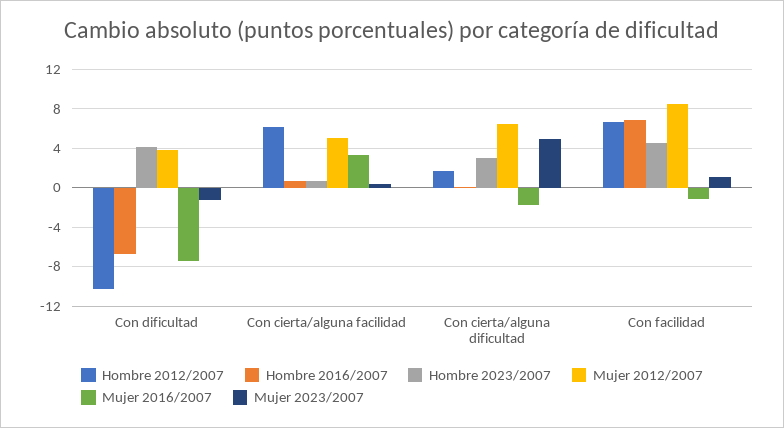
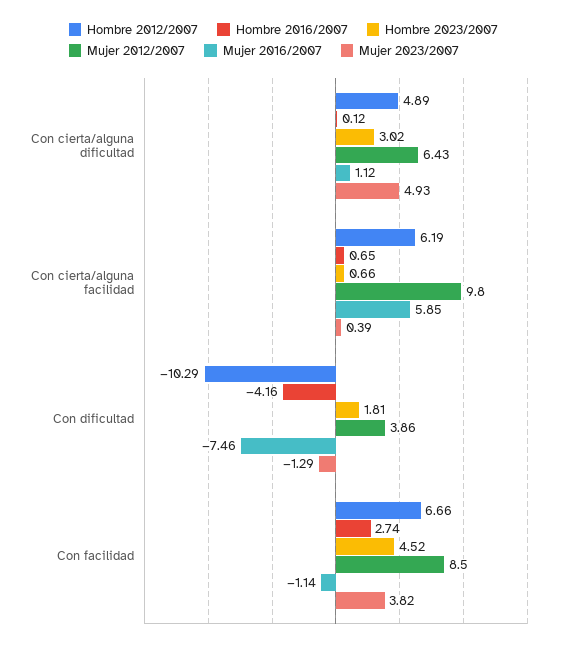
  {
    "Hombre 2012/2007": {
      "Con dificultad": -10.29,
      "Con cierta/alguna facilidad": 6.19,
-     "Con cierta/alguna dificultad": 2,
+     "Con cierta/alguna dificultad": 4.89,
      "Con facilidad": 6.66
    },
    "Hombre 2016/2007": {
-     "Con dificultad": -7,
+     "Con dificultad": -4.16,
      "Con cierta/alguna facilidad": 0.65,
      "Con cierta/alguna dificultad": 0.12,
-     "Con facilidad": 7
+     "Con facilidad": 2.74
    },
    "Hombre 2023/2007": {
-     "Con dificultad": 4,
+     "Con dificultad": 1.81,
      "Con cierta/alguna facilidad": 0.66,
      "Con cierta/alguna dificultad": 3.02,
      "Con facilidad": 4.52
    },
    "Mujer 2012/2007": {
      "Con dificultad": 3.86,
-     "Con cierta/alguna facilidad": 5,
+     "Con cierta/alguna facilidad": 9.8,
      "Con cierta/alguna dificultad": 6.43,
      "Con facilidad": 8.5
    },
    "Mujer 2016/2007": {
      "Con dificultad": -7.46,
-     "Con cierta/alguna facilidad": 3,
+     "Con cierta/alguna facilidad": 5.85,
-     "Con cierta/alguna dificultad": -2,
+     "Con cierta/alguna dificultad": 1.12,
      "Con facilidad": -1.14
    },
    "Mujer 2023/2007": {
      "Con dificultad": -1.29,
      "Con cierta/alguna facilidad": 0.39,
      "Con cierta/alguna dificultad": 4.93,
-     "Con facilidad": 1
+     "Con facilidad": 3.82
    }
  }

